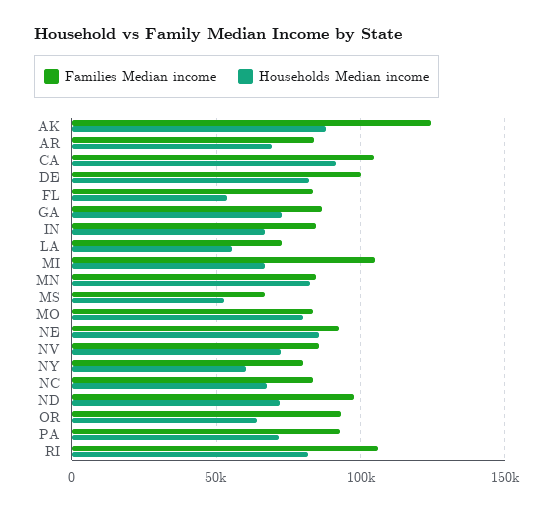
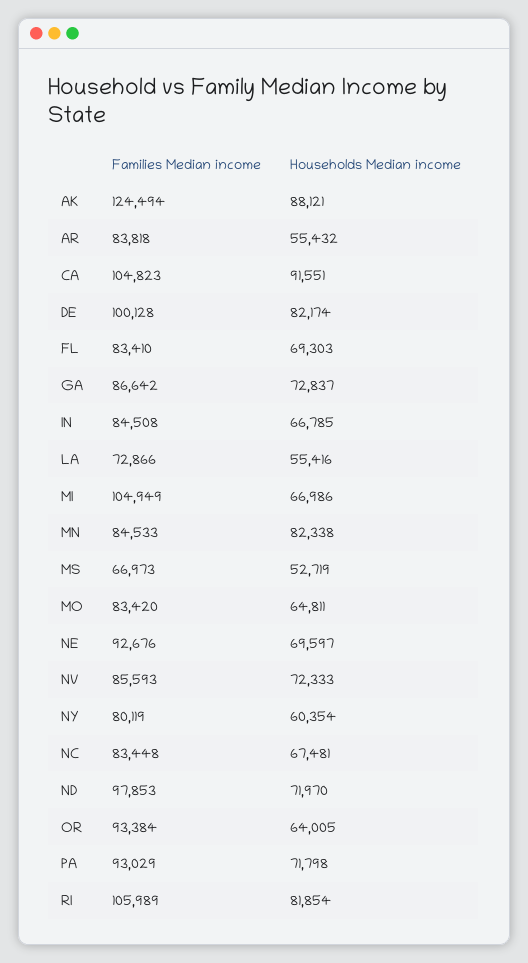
  {
    "Families Median income": {
      "AK": 124494,
      "AR": 83818,
      "CA": 104823,
      "DE": 100128,
      "FL": 83410,
      "GA": 86642,
      "IN": 84508,
      "LA": 72866,
      "MI": 104949,
      "MN": 84533,
      "MS": 66973,
      "MO": 83420,
      "NE": 92676,
      "NV": 85593,
      "NY": 80119,
      "NC": 83448,
      "ND": 97853,
      "OR": 93384,
      "PA": 93029,
      "RI": 105989
    },
    "Households Median income": {
      "AK": 88121,
-     "AR": 70000,
+     "AR": 55432,
      "CA": 91551,
      "DE": 82174,
-     "FL": 55000,
+     "FL": 69303,
      "GA": 72837,
      "IN": 66785,
      "LA": 55416,
      "MI": 66986,
      "MN": 82338,
      "MS": 52719,
-     "MO": 80000,
+     "MO": 64811,
-     "NE": 85000,
+     "NE": 69597,
      "NV": 72333,
      "NY": 60354,
      "NC": 67481,
      "ND": 71970,
      "OR": 64005,
      "PA": 71798,
      "RI": 81854
    }
  }

